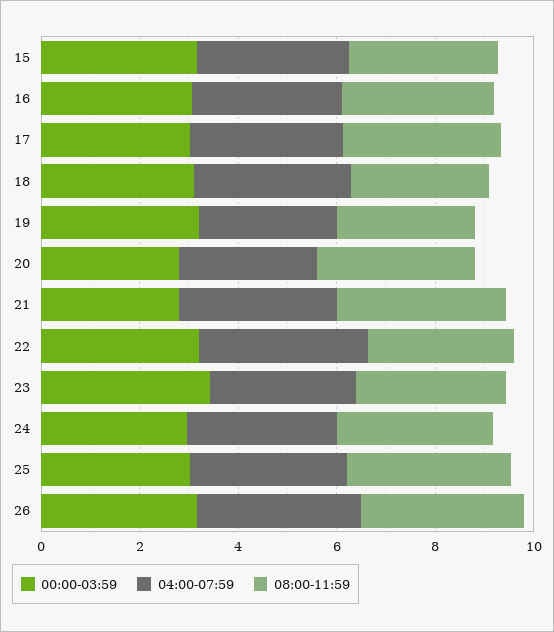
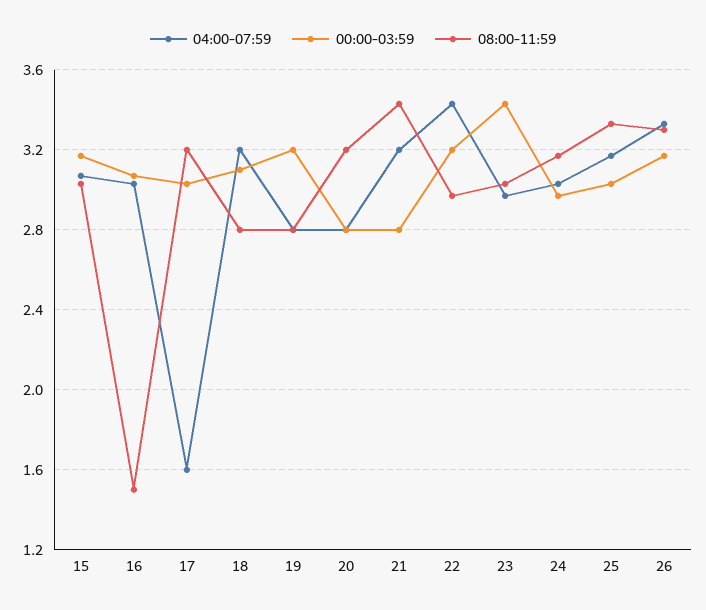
  {
    "00:00-03:59": {
      "15": 3.15,
      "16": 3.05,
      "17": 3.05,
      "18": 3.1,
      "19": 3.2,
      "20": 2.8,
      "21": 2.8,
      "22": 3.2,
      "23": 3.45,
      "24": 2.95,
      "25": 3.05,
      "26": 3.15
    },
    "04:00-07:59": {
      "15": 3.05,
      "16": 3.05,
-     "17": 3,
+     "17": 1.6,
      "18": 3.2,
      "19": 2.8,
      "20": 2.8,
      "21": 3.2,
      "22": 3.45,
      "23": 2.95,
      "24": 3.05,
      "25": 3.15,
      "26": 3.35
    },
    "08:00-11:59": {
      "15": 3.05,
-     "16": 3,
+     "16": 1.5,
      "17": 3.2,
      "18": 2.8,
      "19": 2.8,
      "20": 3.2,
      "21": 3.45,
      "22": 2.95,
      "23": 3.05,
      "24": 3.15,
      "25": 3.35,
      "26": 3.3
    }
  }

